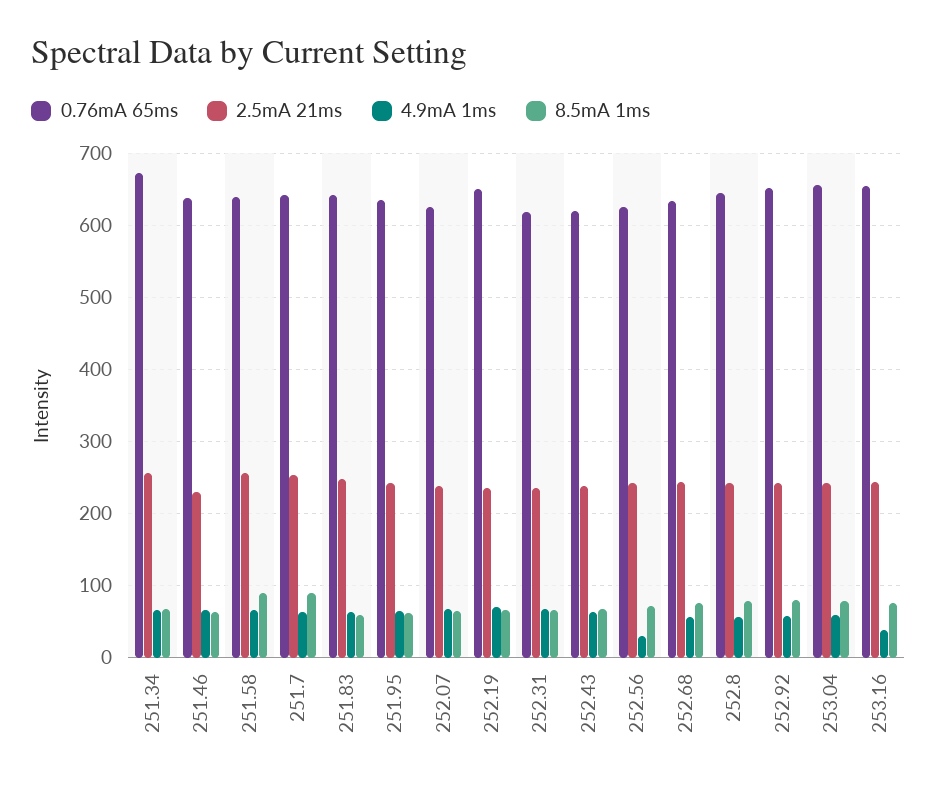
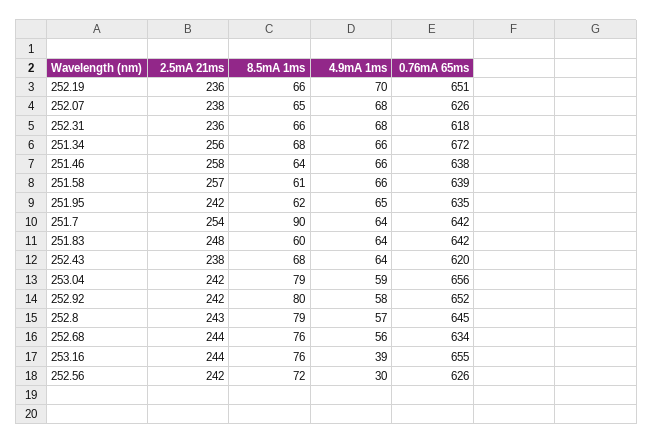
  {
    "0.76mA 65ms": {
      "251.34": 672,
      "251.46": 638,
      "251.58": 639,
      "251.7": 642,
      "251.83": 642,
      "251.95": 635,
      "252.07": 626,
      "252.19": 651,
      "252.31": 618,
      "252.43": 620,
      "252.56": 626,
      "252.68": 634,
      "252.8": 645,
      "252.92": 652,
      "253.04": 656,
      "253.16": 655
    },
    "2.5mA 21ms": {
      "251.34": 256,
-     "251.46": 230,
+     "251.46": 258,
      "251.58": 257,
      "251.7": 254,
      "251.83": 248,
      "251.95": 242,
      "252.07": 238,
      "252.19": 236,
      "252.31": 236,
      "252.43": 238,
      "252.56": 242,
      "252.68": 244,
      "252.8": 243,
      "252.92": 242,
      "253.04": 242,
      "253.16": 244
    },
    "4.9mA 1ms": {
      "251.34": 66,
      "251.46": 66,
      "251.58": 66,
      "251.7": 64,
      "251.83": 64,
      "251.95": 65,
      "252.07": 68,
      "252.19": 70,
      "252.31": 68,
      "252.43": 64,
      "252.56": 30,
      "252.68": 56,
      "252.8": 57,
      "252.92": 58,
      "253.04": 59,
      "253.16": 39
    },
    "8.5mA 1ms": {
      "251.34": 68,
      "251.46": 64,
-     "251.58": 90,
+     "251.58": 61,
      "251.7": 90,
      "251.83": 60,
      "251.95": 62,
      "252.07": 65,
      "252.19": 66,
      "252.31": 66,
      "252.43": 68,
      "252.56": 72,
      "252.68": 76,
      "252.8": 79,
      "252.92": 80,
      "253.04": 79,
      "253.16": 76
    }
  }

